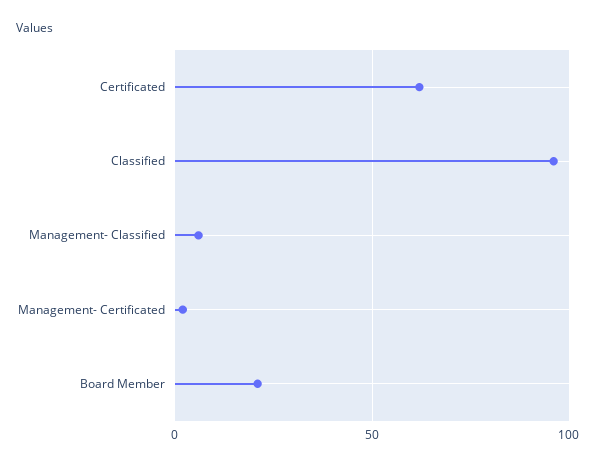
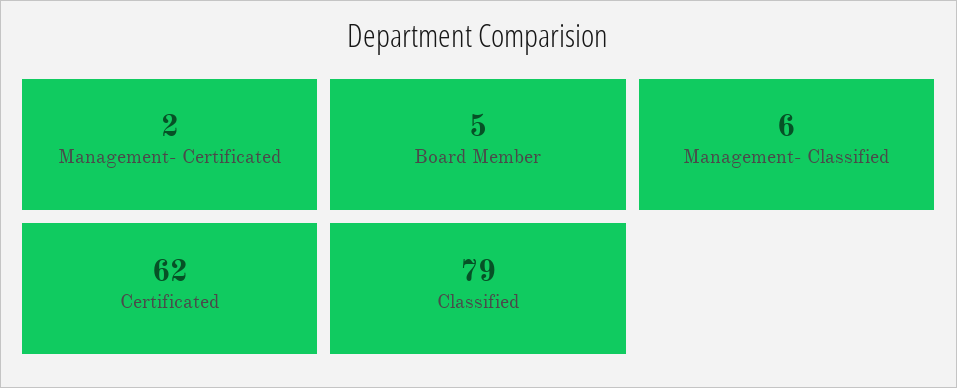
  {
    "Certificated": 62,
-   "Classified": 95,
+   "Classified": 79,
    "Management- Classified": 6,
    "Management- Certificated": 2,
-   "Board Member": 20
+   "Board Member": 5
  }

